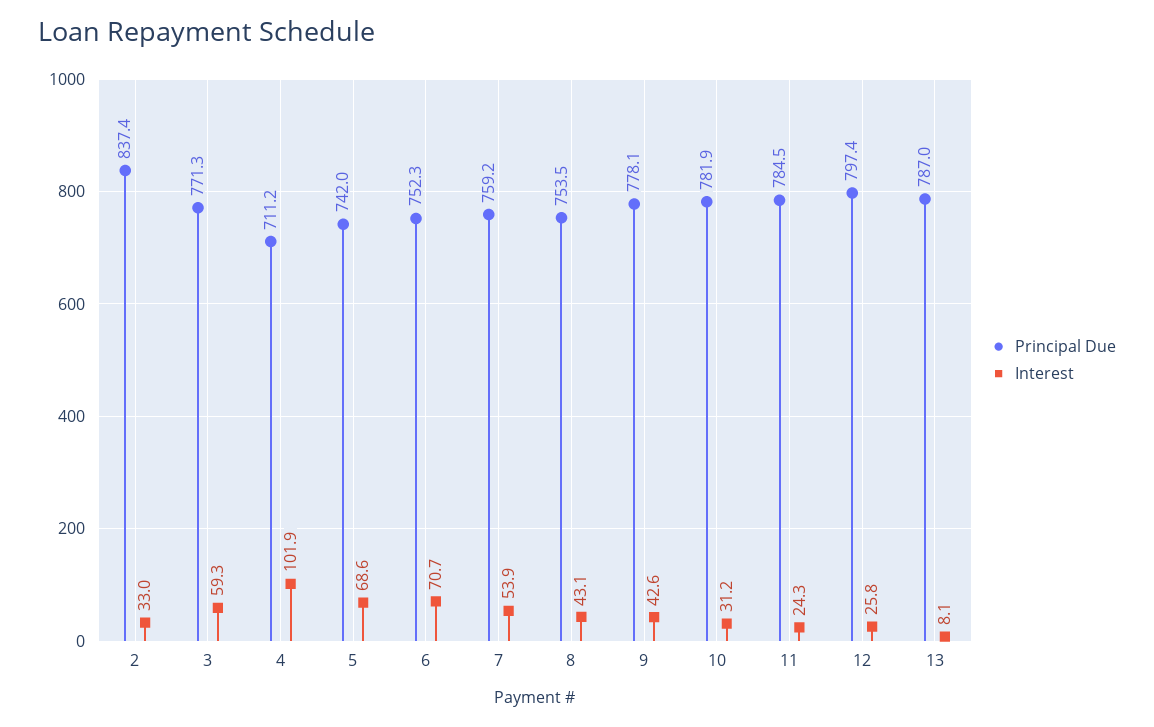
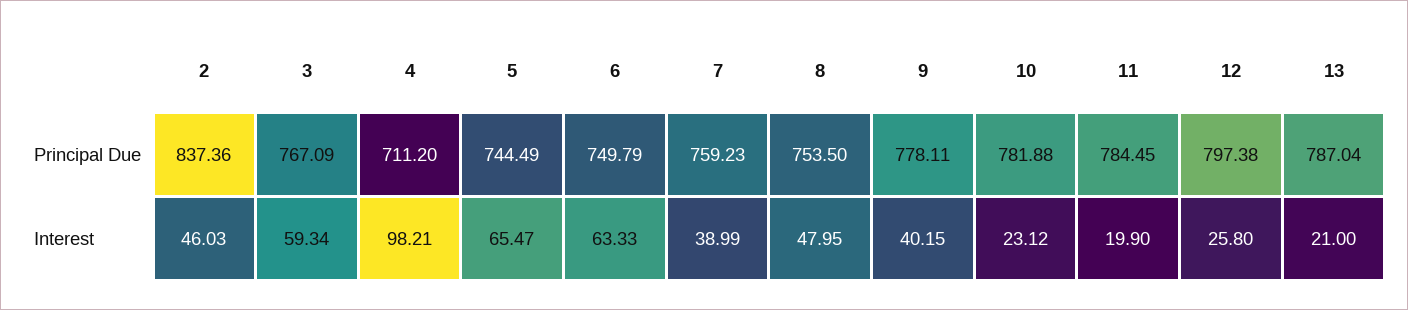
  {
    "Principal Due": {
      "2": 837.36,
-     "3": 771.3,
+     "3": 767.09,
      "4": 711.2,
-     "5": 742,
+     "5": 744.49,
-     "6": 752.3,
+     "6": 749.79,
      "7": 759.23,
      "8": 753.5,
      "9": 778.11,
      "10": 781.88,
      "11": 784.45,
      "12": 797.38,
      "13": 787.04
    },
    "Interest": {
-     "2": 33,
+     "2": 46.03,
      "3": 59.34,
-     "4": 101.9,
+     "4": 98.21,
-     "5": 68.6,
+     "5": 65.47,
-     "6": 70.7,
+     "6": 63.33,
-     "7": 53.9,
+     "7": 38.99,
-     "8": 43.1,
+     "8": 47.95,
-     "9": 42.6,
+     "9": 40.15,
-     "10": 31.2,
+     "10": 23.12,
-     "11": 24.3,
+     "11": 19.9,
      "12": 25.8,
-     "13": 8.1
+     "13": 21
    }
  }

